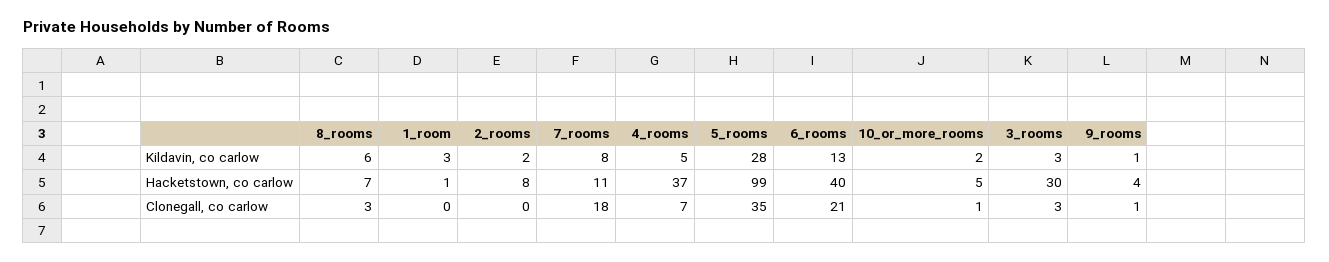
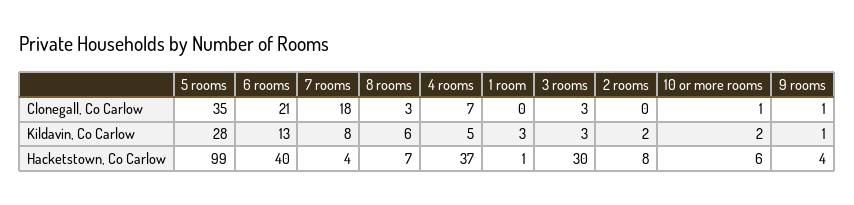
  {
    "8_rooms": {
      "Kildavin, co carlow": 6,
      "Hacketstown, co carlow": 7,
      "Clonegall, co carlow": 3
    },
    "1_room": {
      "Kildavin, co carlow": 3,
      "Hacketstown, co carlow": 1,
      "Clonegall, co carlow": 0
    },
    "2_rooms": {
      "Kildavin, co carlow": 2,
      "Hacketstown, co carlow": 8,
      "Clonegall, co carlow": 0
    },
    "7_rooms": {
      "Kildavin, co carlow": 8,
-     "Hacketstown, co carlow": 11,
+     "Hacketstown, co carlow": 4,
      "Clonegall, co carlow": 18
    },
    "4_rooms": {
      "Kildavin, co carlow": 5,
      "Hacketstown, co carlow": 37,
      "Clonegall, co carlow": 7
    },
    "5_rooms": {
      "Kildavin, co carlow": 28,
      "Hacketstown, co carlow": 99,
      "Clonegall, co carlow": 35
    },
    "6_rooms": {
      "Kildavin, co carlow": 13,
      "Hacketstown, co carlow": 40,
      "Clonegall, co carlow": 21
    },
    "10_or_more_rooms": {
      "Kildavin, co carlow": 2,
-     "Hacketstown, co carlow": 5,
+     "Hacketstown, co carlow": 6,
      "Clonegall, co carlow": 1
    },
    "3_rooms": {
      "Kildavin, co carlow": 3,
      "Hacketstown, co carlow": 30,
      "Clonegall, co carlow": 3
    },
    "9_rooms": {
      "Kildavin, co carlow": 1,
      "Hacketstown, co carlow": 4,
      "Clonegall, co carlow": 1
    }
  }

